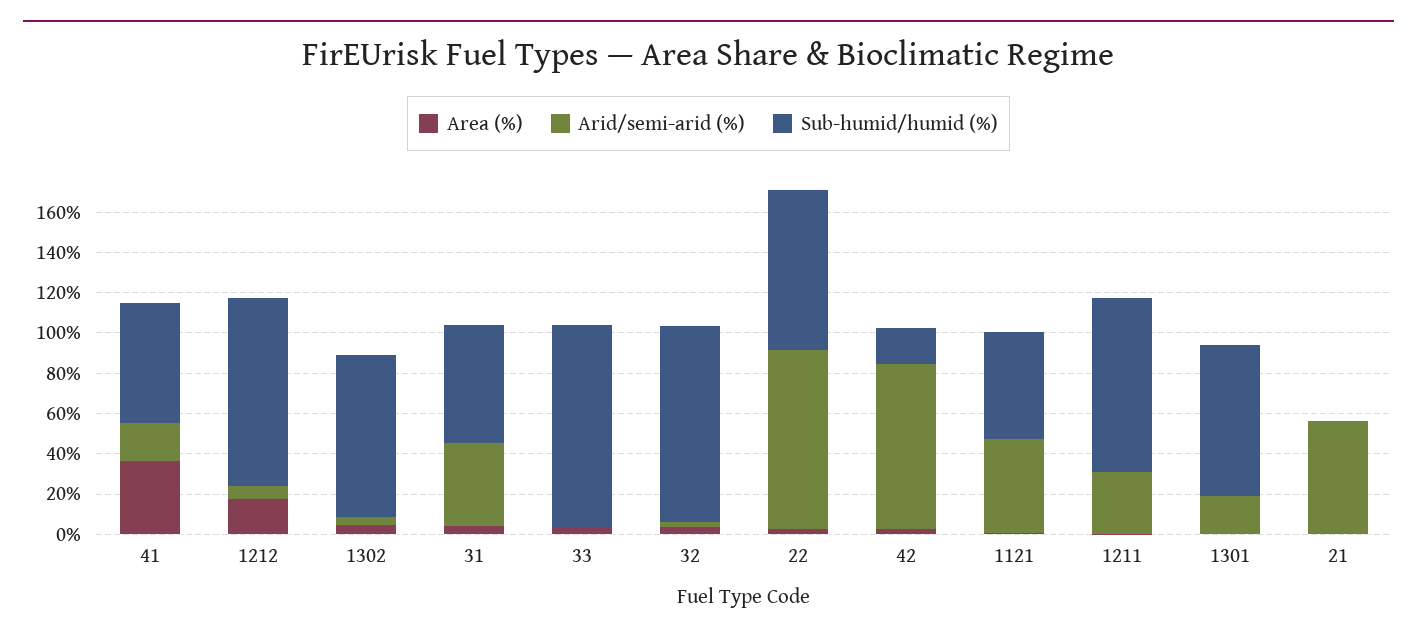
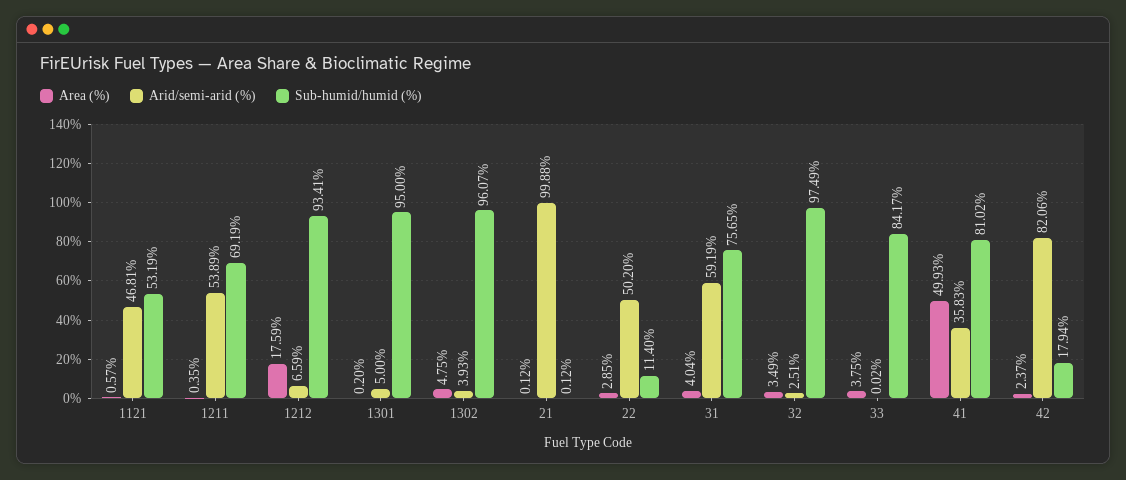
  {
    "Area (%)": {
-     "41": 35,
+     "41": 49.93,
      "1212": 17.59,
      "1302": 4.75,
      "31": 4.04,
      "33": 3.75,
      "32": 3.49,
      "22": 2.85,
      "42": 2.37,
      "1121": 0.57,
      "1211": 0.35,
      "1301": 0.2,
      "21": 0.12
    },
    "Arid/semi-arid (%)": {
-     "41": 20,
+     "41": 35.83,
      "1212": 6.59,
      "1302": 3.93,
-     "31": 40,
+     "31": 59.19,
      "33": 0.02,
      "32": 2.51,
-     "22": 90,
+     "22": 50.2,
      "42": 82.06,
      "1121": 46.81,
-     "1211": 30,
+     "1211": 53.89,
-     "1301": 20,
+     "1301": 5,
-     "21": 55
+     "21": 99.88
    },
    "Sub-humid/humid (%)": {
-     "41": 60,
+     "41": 81.02,
      "1212": 93.41,
-     "1302": 80,
+     "1302": 96.07,
-     "31": 60,
+     "31": 75.65,
-     "33": 100,
+     "33": 84.17,
      "32": 97.49,
-     "22": 80,
+     "22": 11.4,
      "42": 17.94,
      "1121": 53.19,
-     "1211": 85,
+     "1211": 69.19,
-     "1301": 75,
+     "1301": 95,
      "21": 0.12
    }
  }

